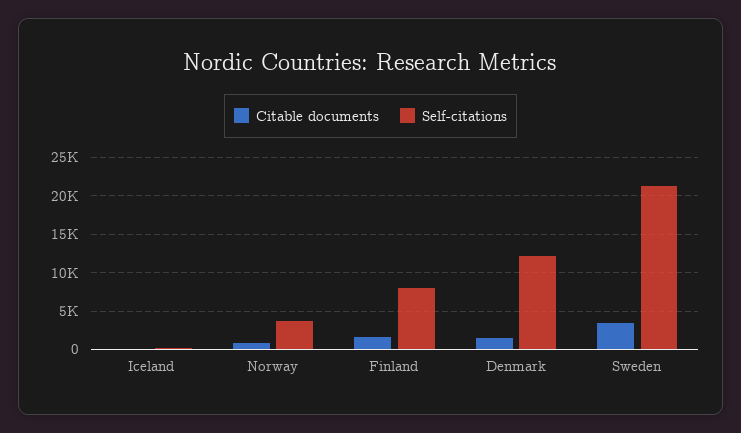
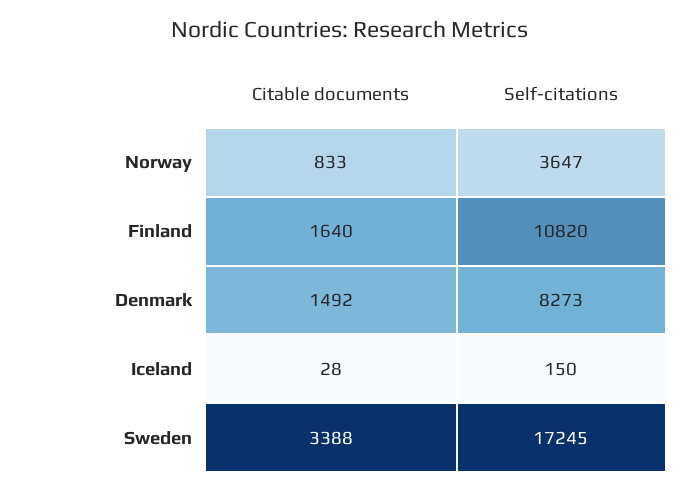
  {
    "Citable documents": {
      "Iceland": 28,
      "Norway": 833,
      "Finland": 1640,
      "Denmark": 1492,
      "Sweden": 3388
    },
    "Self-citations": {
      "Iceland": 150,
      "Norway": 3647,
-     "Finland": 8000,
+     "Finland": 10820,
-     "Denmark": 12000,
+     "Denmark": 8273,
-     "Sweden": 21000
+     "Sweden": 17245
    }
  }

